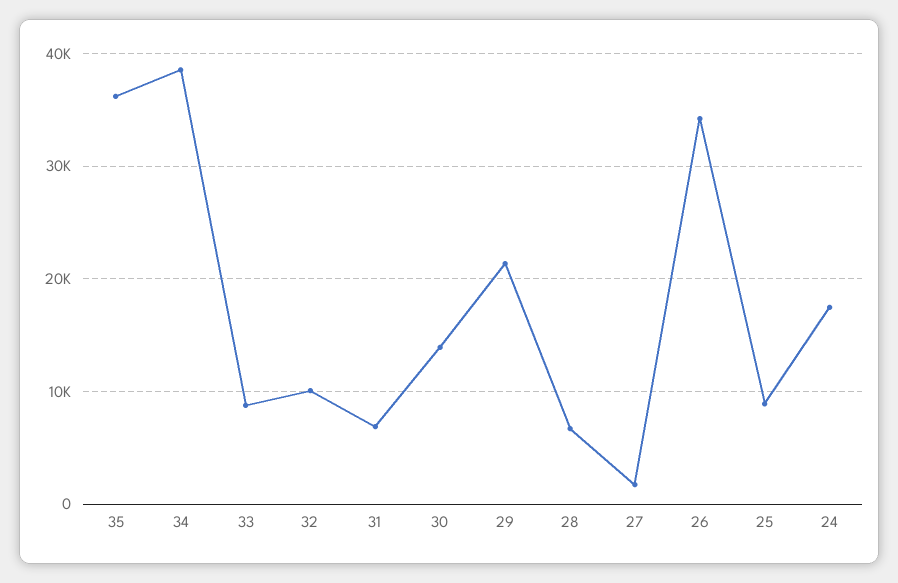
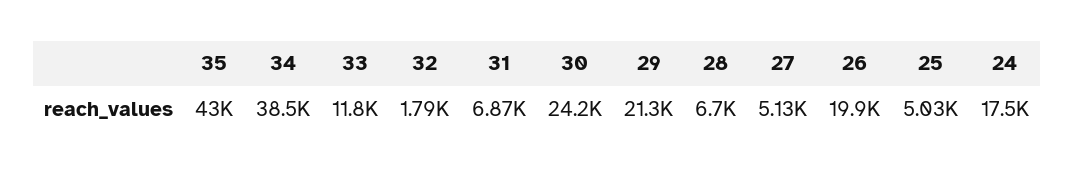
  {
-   "35": 36000,
+   "35": 43000,
    "34": 38500,
-   "33": 9000,
+   "33": 11800,
-   "32": 10000,
+   "32": 1790,
    "31": 6870,
-   "30": 14000,
+   "30": 24200,
    "29": 21300,
    "28": 6700,
-   "27": 2000,
+   "27": 5130,
-   "26": 34000,
+   "26": 19900,
-   "25": 9000,
+   "25": 5030,
    "24": 17500
  }

